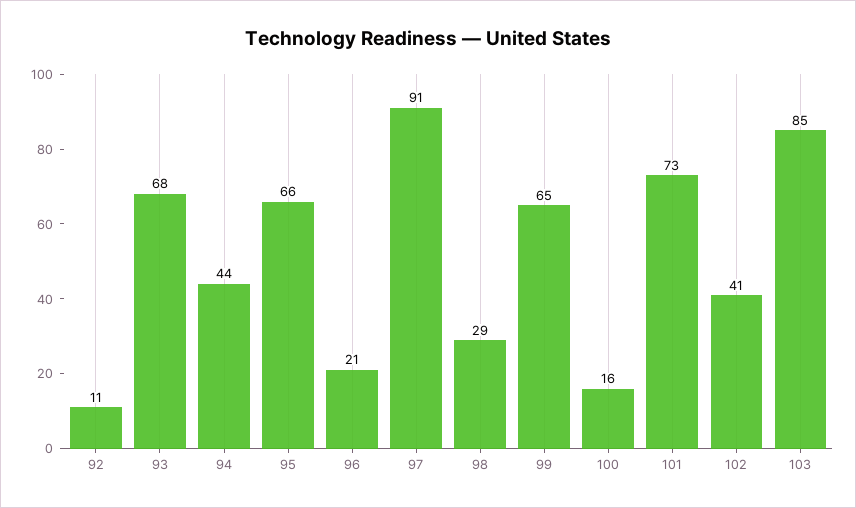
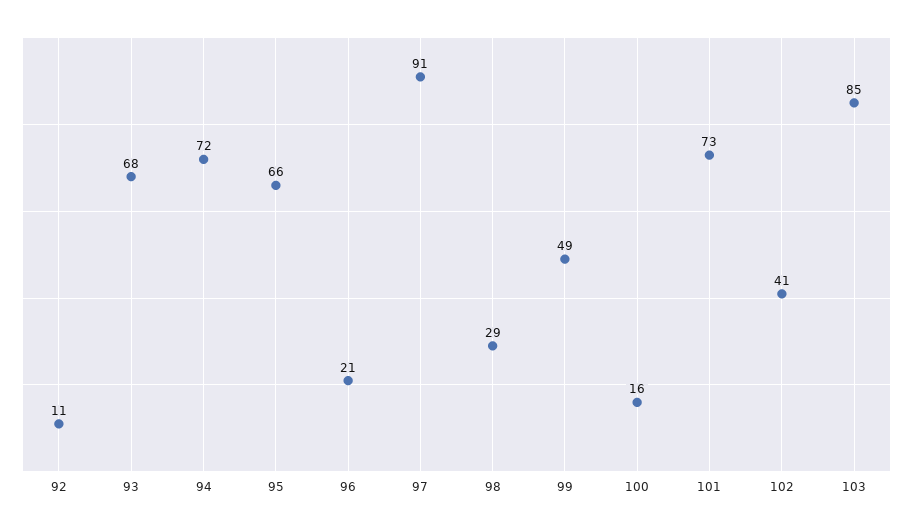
  {
    "92": 11,
    "93": 68,
-   "94": 44,
+   "94": 72,
    "95": 66,
    "96": 21,
    "97": 91,
    "98": 29,
-   "99": 65,
+   "99": 49,
    "100": 16,
    "101": 73,
    "102": 41,
    "103": 85
  }

